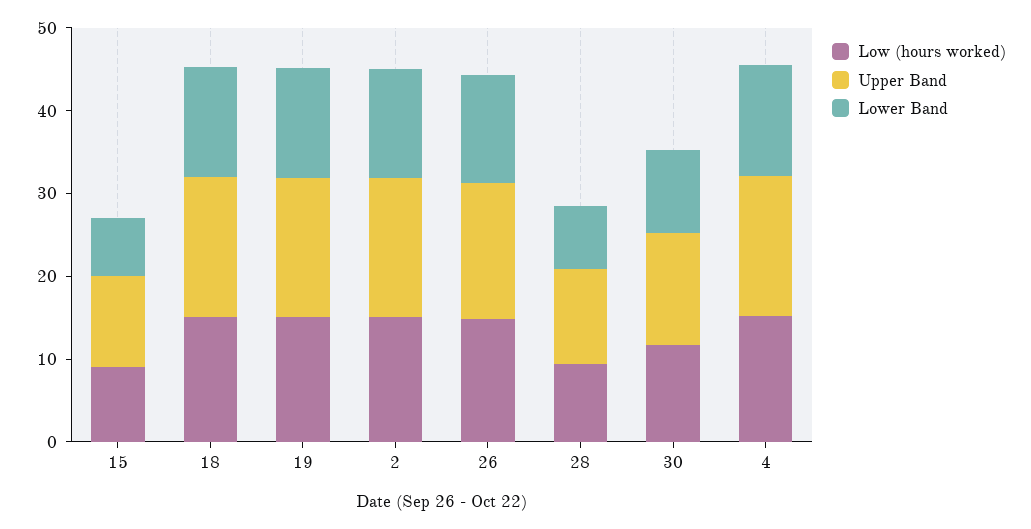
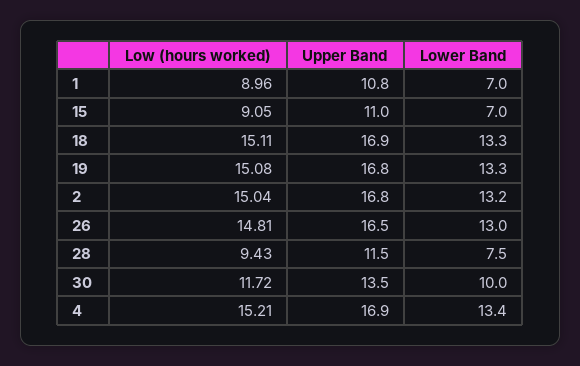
  {
    "Low (hours worked)": {
      "15": 9.05,
      "18": 15.11,
      "19": 15.08,
      "2": 15.04,
      "26": 14.81,
      "28": 9.43,
      "30": 11.72,
-     "4": 15.21
+     "4": 15.21,
+     "1": 8.96
    },
    "Upper Band": {
      "15": 11,
      "18": 16.9,
      "19": 16.8,
      "2": 16.8,
      "26": 16.5,
      "28": 11.5,
      "30": 13.5,
-     "4": 16.9
+     "4": 16.9,
+     "1": 10.8
    },
    "Lower Band": {
      "15": 7,
      "18": 13.3,
      "19": 13.3,
      "2": 13.2,
      "26": 13,
      "28": 7.5,
      "30": 10,
-     "4": 13.4
+     "4": 13.4,
+     "1": 7
    }
  }

